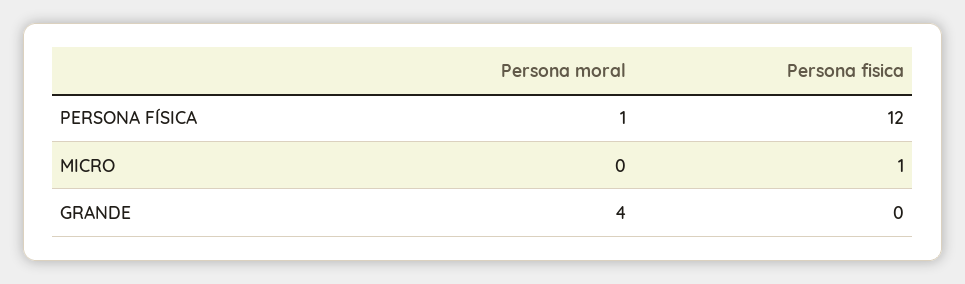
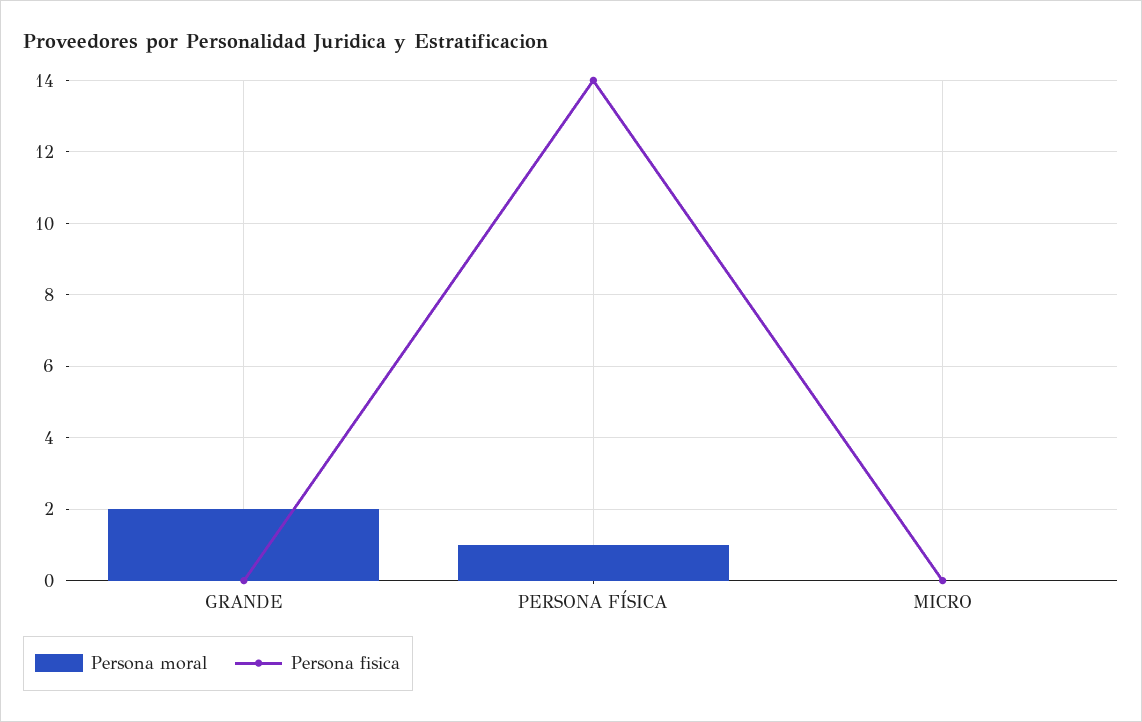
  {
    "Persona moral": {
      "PERSONA FÍSICA": 1,
      "MICRO": 0,
-     "GRANDE": 4
+     "GRANDE": 2
    },
    "Persona fisica": {
-     "PERSONA FÍSICA": 12,
+     "PERSONA FÍSICA": 14,
-     "MICRO": 1,
+     "MICRO": 0,
      "GRANDE": 0
    }
  }

